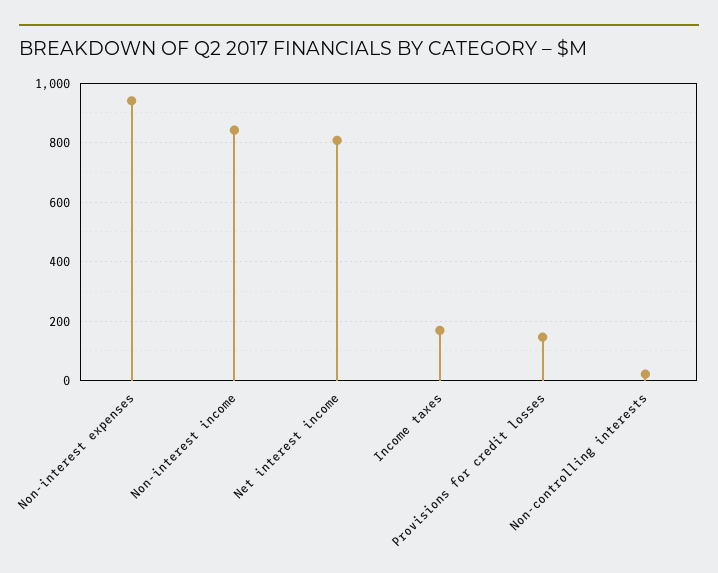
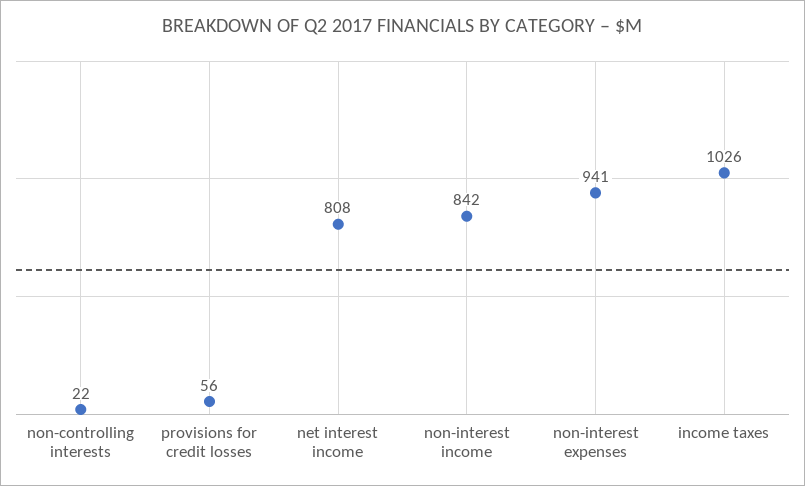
  {
    "Non-interest expenses": 941,
    "Non-interest income": 842,
    "Net interest income": 808,
-   "Income taxes": 175,
+   "Income taxes": 1026,
-   "Provisions for credit losses": 150,
+   "Provisions for credit losses": 56,
    "Non-controlling interests": 22
  }

